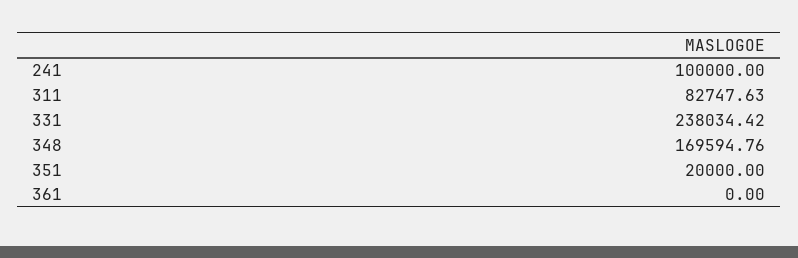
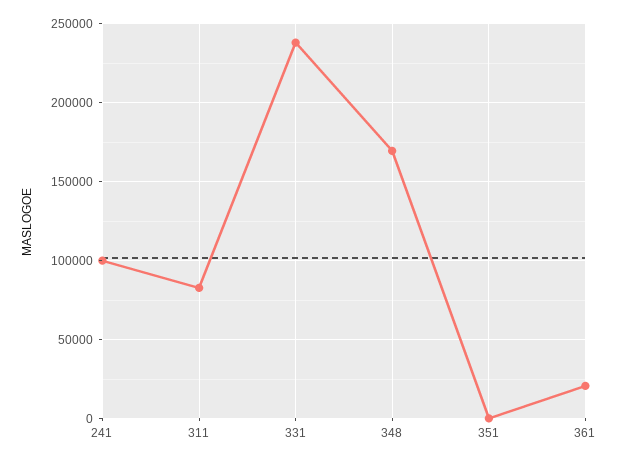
  {
    "241": 100000,
    "311": 82747.63,
    "331": 238034.42,
    "348": 169594.76,
-   "351": 20000,
+   "351": 0,
-   "361": 0
+   "361": 20000
  }

